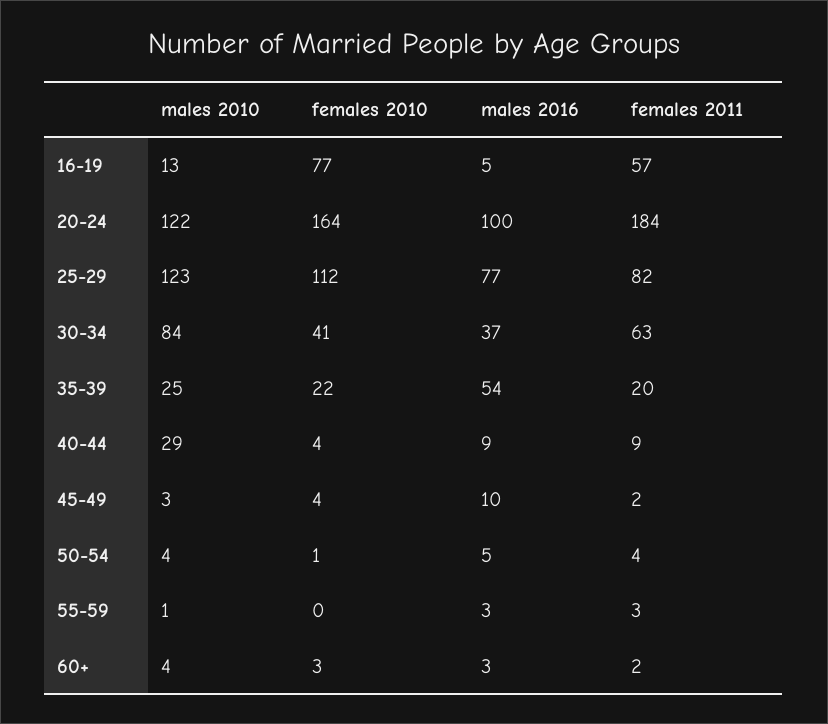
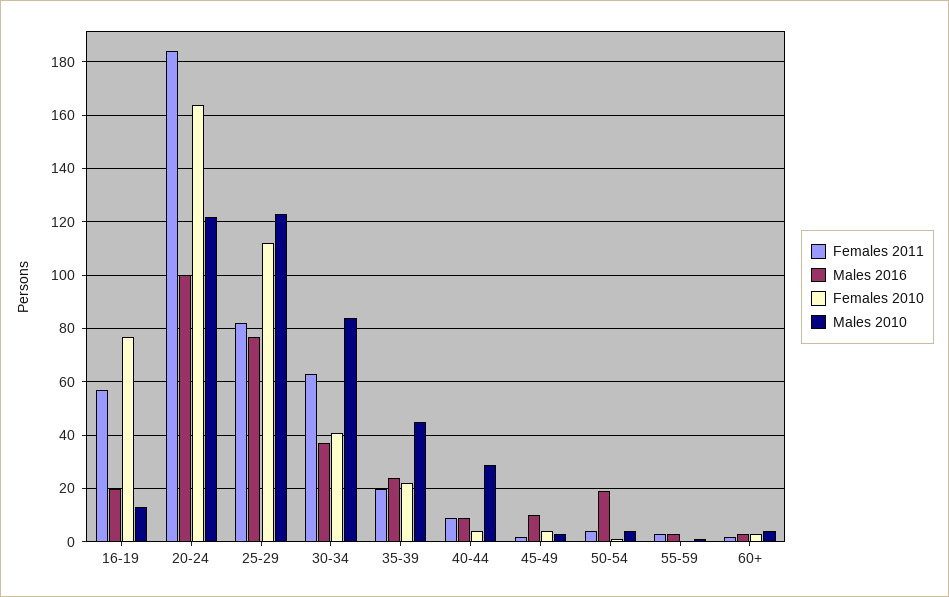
  {
    "males 2010": {
      "16-19": 13,
      "20-24": 122,
      "25-29": 123,
      "30-34": 84,
-     "35-39": 25,
+     "35-39": 45,
      "40-44": 29,
      "45-49": 3,
      "50-54": 4,
      "55-59": 1,
      "60+": 4
    },
    "females 2010": {
      "16-19": 77,
      "20-24": 164,
      "25-29": 112,
      "30-34": 41,
      "35-39": 22,
      "40-44": 4,
      "45-49": 4,
      "50-54": 1,
      "55-59": 0,
      "60+": 3
    },
    "males 2016": {
-     "16-19": 5,
+     "16-19": 20,
      "20-24": 100,
      "25-29": 77,
      "30-34": 37,
-     "35-39": 54,
+     "35-39": 25,
      "40-44": 9,
      "45-49": 10,
-     "50-54": 5,
+     "50-54": 20,
      "55-59": 3,
      "60+": 3
    },
    "females 2011": {
      "16-19": 57,
      "20-24": 184,
      "25-29": 82,
      "30-34": 63,
      "35-39": 20,
      "40-44": 9,
      "45-49": 2,
      "50-54": 4,
      "55-59": 3,
      "60+": 2
    }
  }

